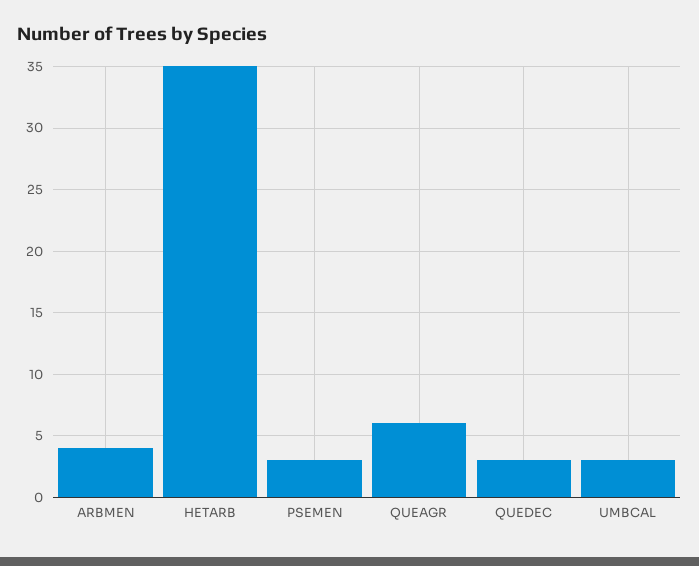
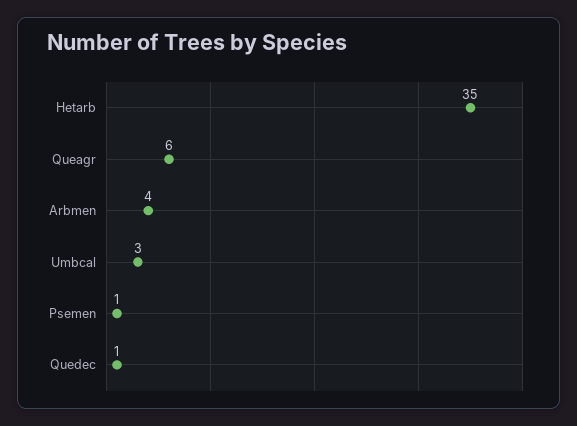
  {
    "ARBMEN": 4,
    "HETARB": 35,
-   "PSEMEN": 3,
+   "PSEMEN": 1,
    "QUEAGR": 6,
-   "QUEDEC": 3,
+   "QUEDEC": 1,
    "UMBCAL": 3
  }

